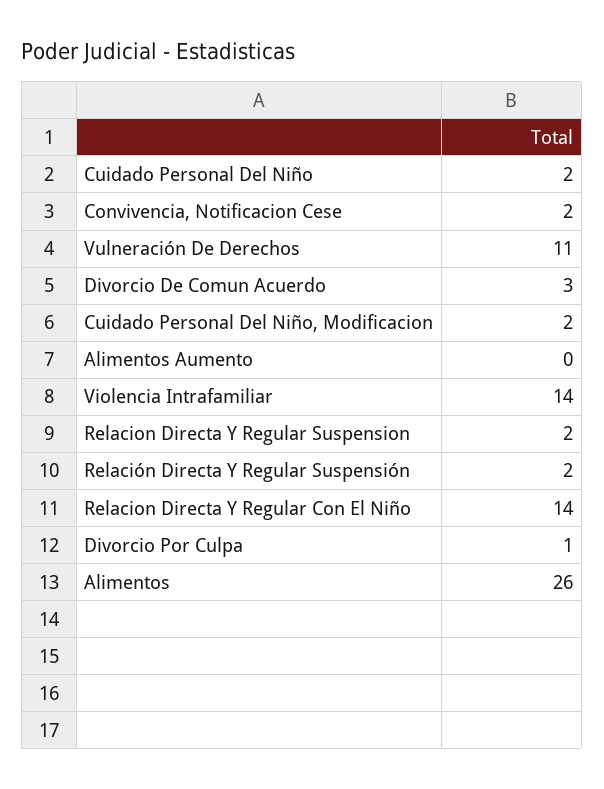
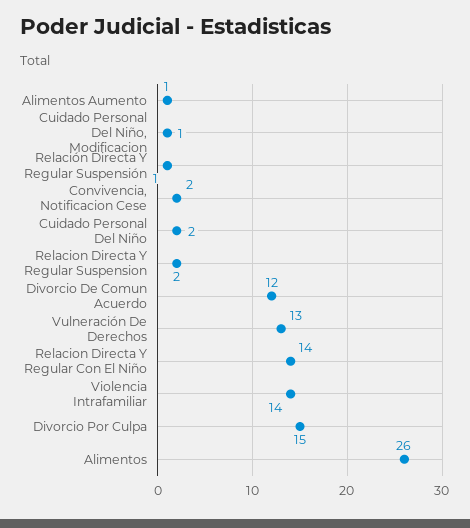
  {
    "Cuidado Personal Del Niño": 2,
    "Convivencia, Notificacion Cese": 2,
-   "Vulneración De Derechos": 11,
+   "Vulneración De Derechos": 13,
-   "Divorcio De Comun Acuerdo": 3,
+   "Divorcio De Comun Acuerdo": 12,
-   "Cuidado Personal Del Niño, Modificacion": 2,
+   "Cuidado Personal Del Niño, Modificacion": 1,
-   "Alimentos Aumento": 0,
+   "Alimentos Aumento": 1,
    "Violencia Intrafamiliar": 14,
    "Relacion Directa Y Regular Suspension": 2,
-   "Relación Directa Y Regular Suspensión": 2,
+   "Relación Directa Y Regular Suspensión": 1,
    "Relacion Directa Y Regular Con El Niño": 14,
-   "Divorcio Por Culpa": 1,
+   "Divorcio Por Culpa": 15,
    "Alimentos": 26
  }

